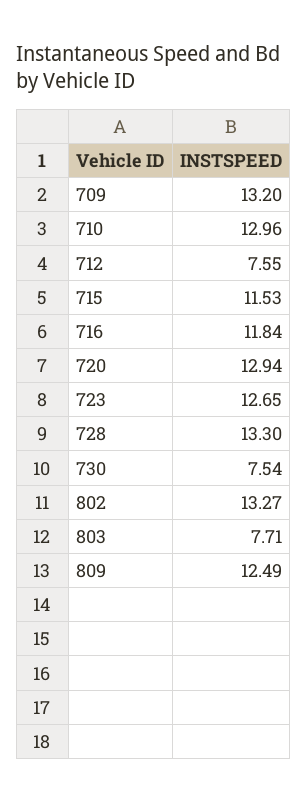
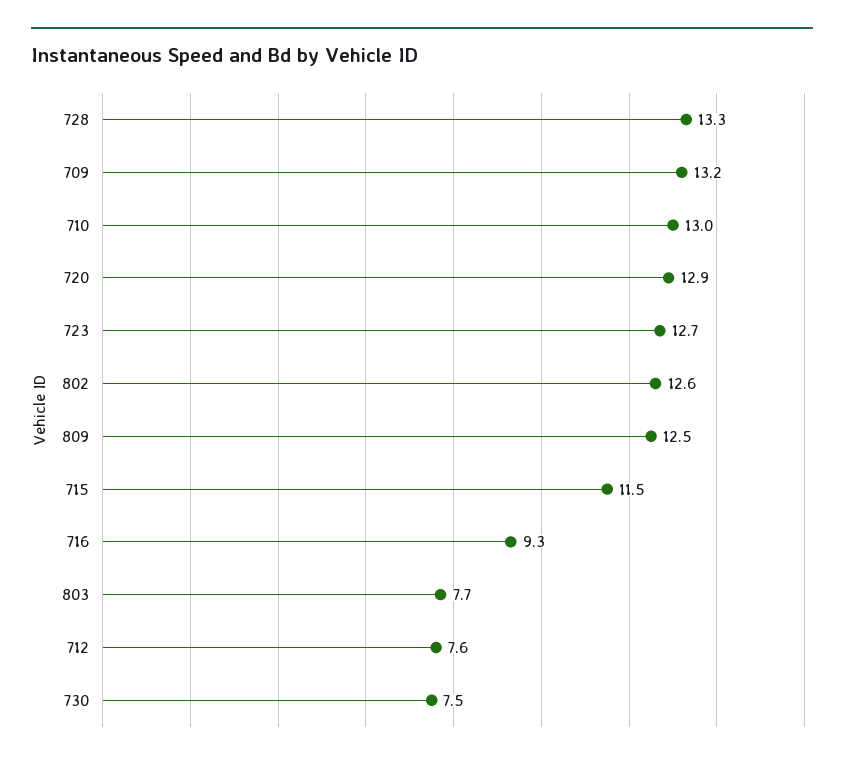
  {
    "709": 13.2,
    "710": 12.96,
    "712": 7.55,
    "715": 11.53,
-   "716": 11.84,
+   "716": 9.3,
    "720": 12.94,
    "723": 12.65,
    "728": 13.3,
    "730": 7.54,
-   "802": 13.27,
+   "802": 12.6,
    "803": 7.71,
    "809": 12.49
  }

